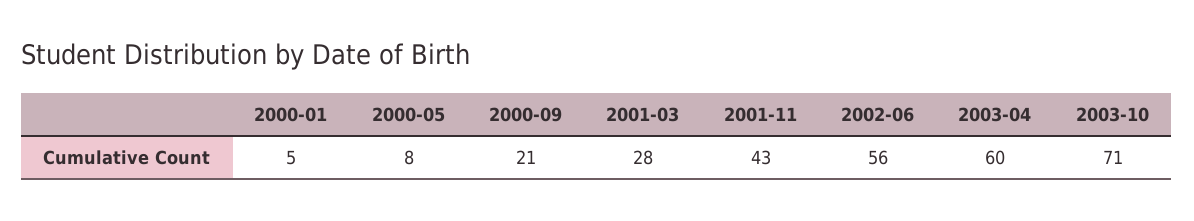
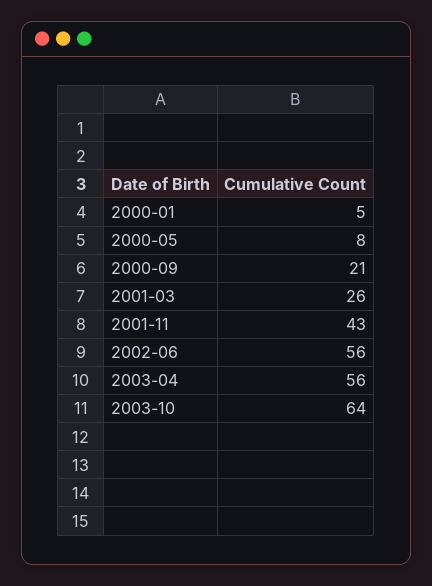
  {
    "2000-01": 5,
    "2000-05": 8,
    "2000-09": 21,
-   "2001-03": 28,
+   "2001-03": 26,
    "2001-11": 43,
    "2002-06": 56,
-   "2003-04": 60,
+   "2003-04": 56,
-   "2003-10": 71
+   "2003-10": 64
  }

